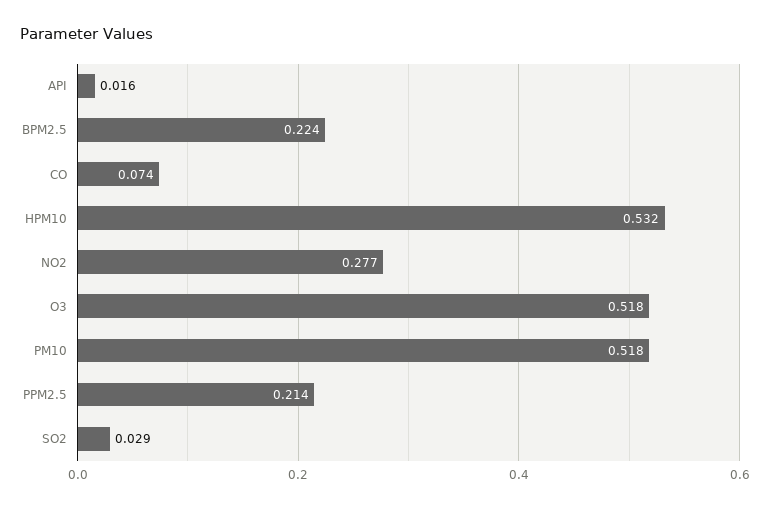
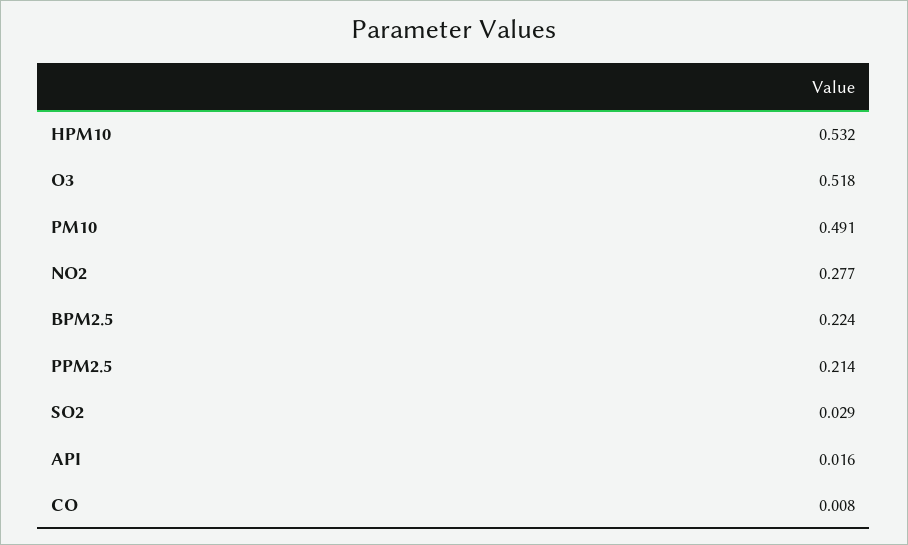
  {
    "API": 0.016,
    "BPM2.5": 0.224,
-   "CO": 0.074,
+   "CO": 0.008,
    "HPM10": 0.532,
    "NO2": 0.277,
    "O3": 0.518,
-   "PM10": 0.518,
+   "PM10": 0.491,
    "PPM2.5": 0.214,
    "SO2": 0.029
  }

